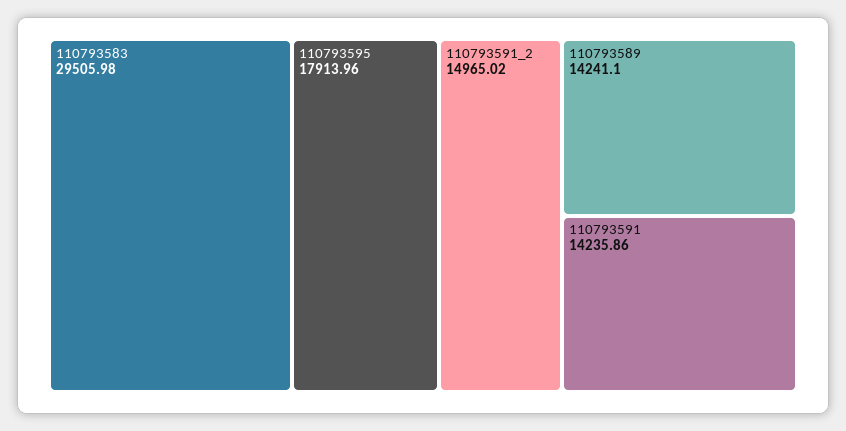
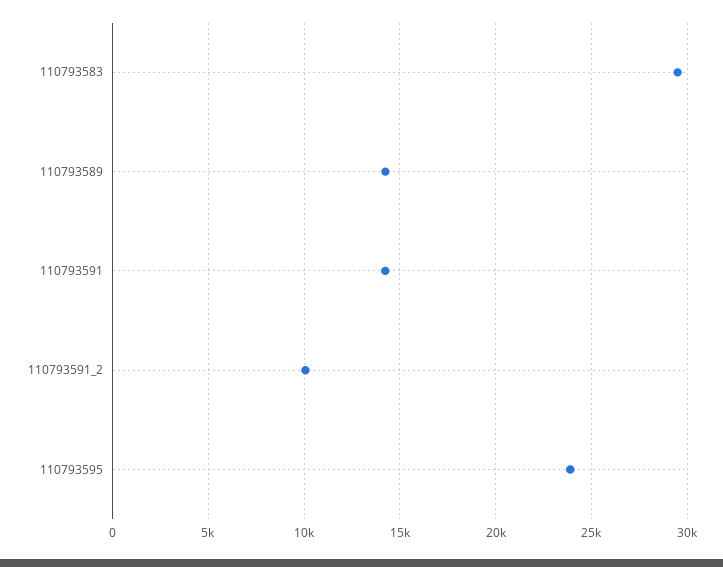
  {
    "110793583": 29505.98,
-   "110793595": 17913.96,
+   "110793595": 24000,
-   "110793591_2": 14965.02,
+   "110793591_2": 10000,
    "110793589": 14241.1,
    "110793591": 14235.86
  }

